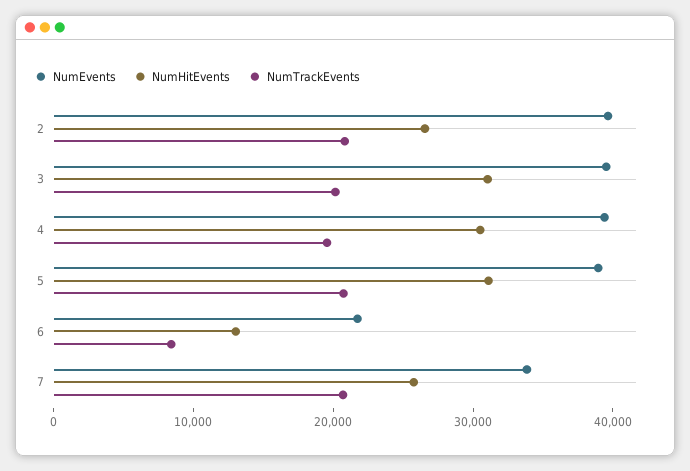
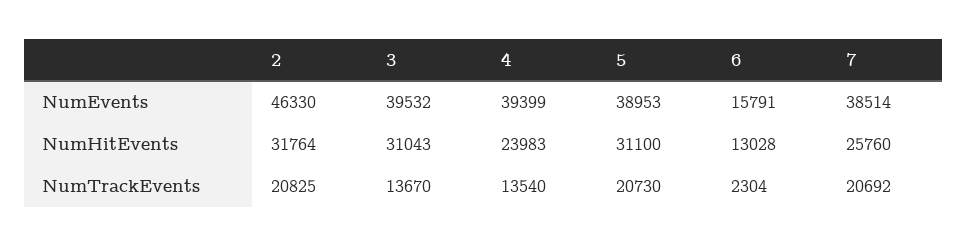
  {
    "NumEvents": {
-     "2": 40000,
+     "2": 46330,
      "3": 39532,
      "4": 39399,
      "5": 38953,
-     "6": 22000,
+     "6": 15791,
-     "7": 34000
+     "7": 38514
    },
    "NumHitEvents": {
-     "2": 26000,
+     "2": 31764,
      "3": 31043,
-     "4": 30000,
+     "4": 23983,
      "5": 31100,
      "6": 13028,
      "7": 25760
    },
    "NumTrackEvents": {
      "2": 20825,
-     "3": 20000,
+     "3": 13670,
-     "4": 20000,
+     "4": 13540,
      "5": 20730,
-     "6": 8000,
+     "6": 2304,
      "7": 20692
    }
  }

